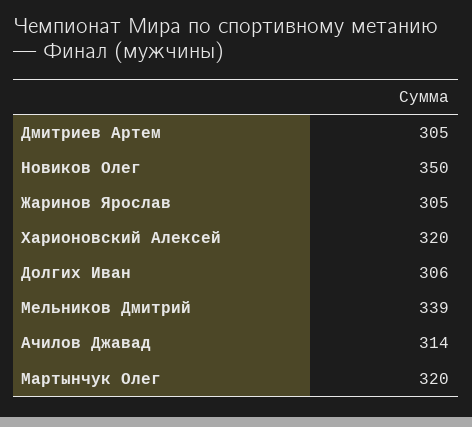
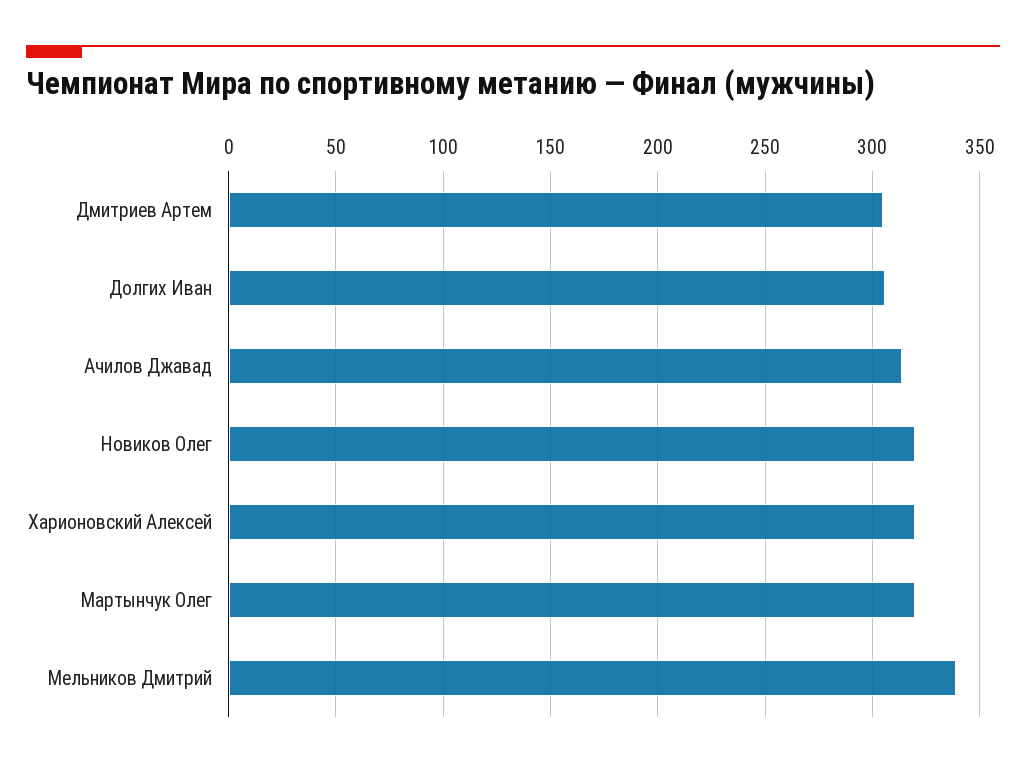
  {
    "Дмитриев Артем": 305,
-   "Новиков Олег": 350,
+   "Новиков Олег": 320,
-   "Жаринов Ярослав": 305,
    "Харионовский Алексей": 320,
    "Долгих Иван": 306,
    "Мельников Дмитрий": 339,
    "Ачилов Джавад": 314,
    "Мартынчук Олег": 320
  }

